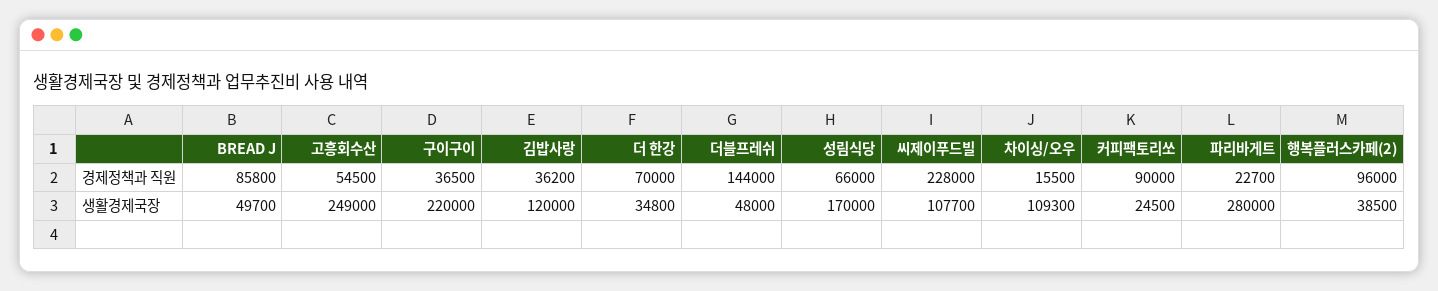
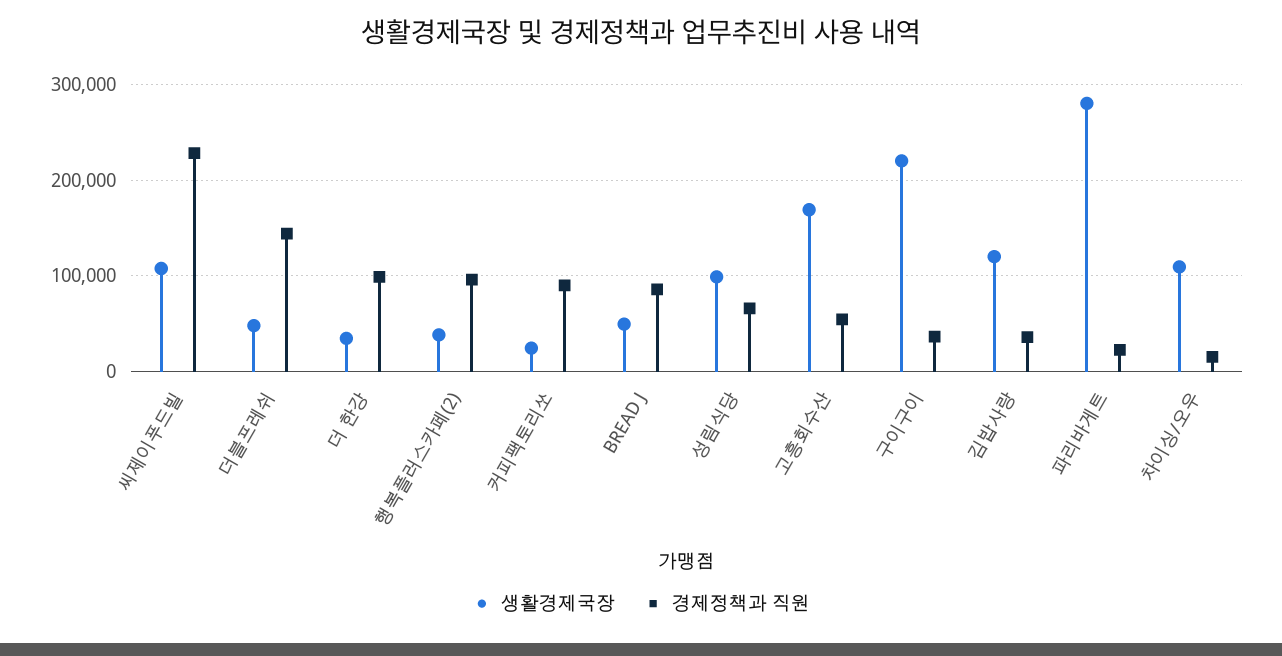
  {
    "경제정책과 직원": {
      "BREAD J": 85800,
      "고흥회수산": 54500,
      "구이구이": 36500,
      "김밥사랑": 36200,
-     "더 한강": 70000,
+     "더 한강": 100000,
      "더블프레쉬": 144000,
      "성림식당": 66000,
      "씨제이푸드빌": 228000,
      "차이싱/오우": 15500,
      "커피팩토리쏘": 90000,
      "파리바게트": 22700,
      "행복플러스카페(2)": 96000
    },
    "생활경제국장": {
      "BREAD J": 49700,
-     "고흥회수산": 249000,
+     "고흥회수산": 170000,
      "구이구이": 220000,
      "김밥사랑": 120000,
      "더 한강": 34800,
      "더블프레쉬": 48000,
-     "성림식당": 170000,
+     "성림식당": 100000,
      "씨제이푸드빌": 107700,
      "차이싱/오우": 109300,
      "커피팩토리쏘": 24500,
      "파리바게트": 280000,
      "행복플러스카페(2)": 38500
    }
  }

